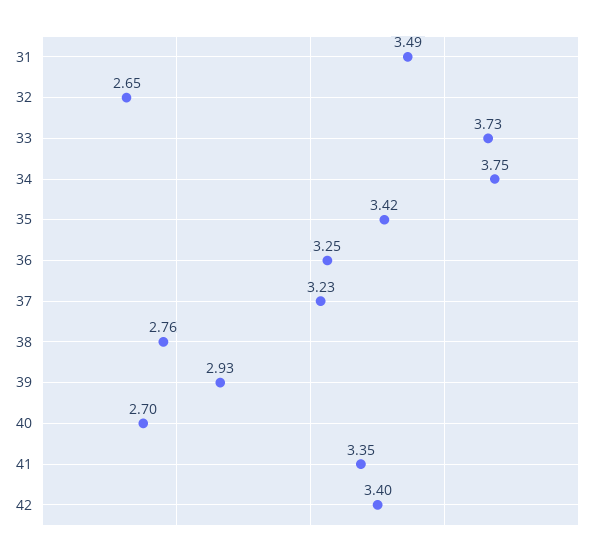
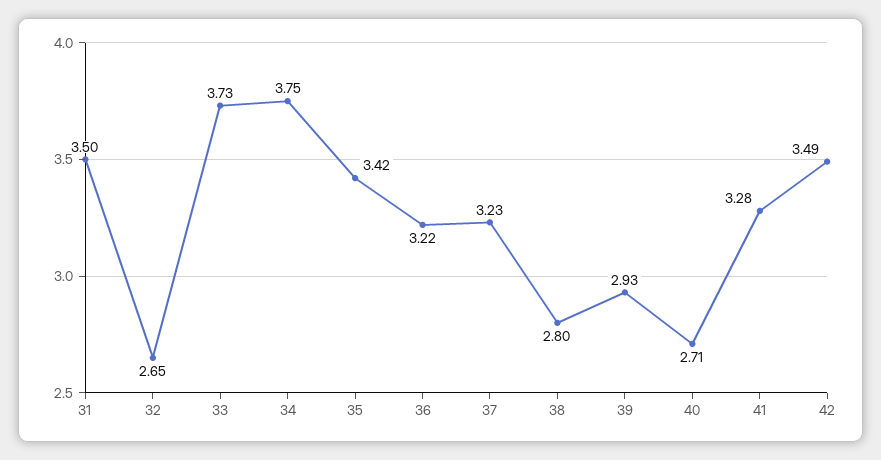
  {
-   "31": 3.49,
+   "31": 3.5,
    "32": 2.65,
    "33": 3.73,
    "34": 3.75,
    "35": 3.42,
-   "36": 3.25,
+   "36": 3.22,
    "37": 3.23,
-   "38": 2.76,
+   "38": 2.8,
    "39": 2.93,
-   "40": 2.7,
+   "40": 2.71,
-   "41": 3.35,
+   "41": 3.28,
-   "42": 3.4
+   "42": 3.49
  }

